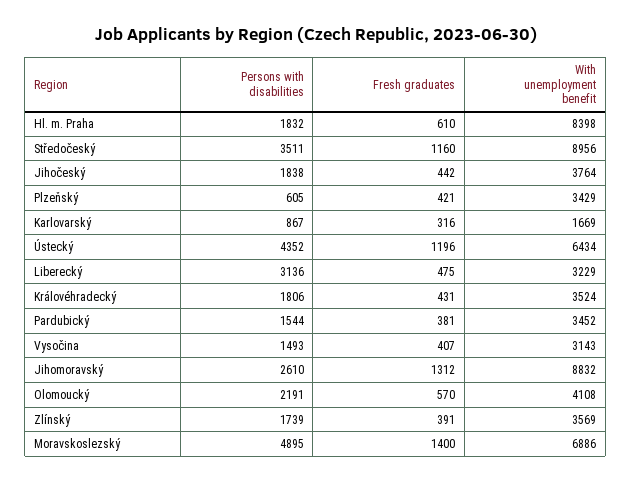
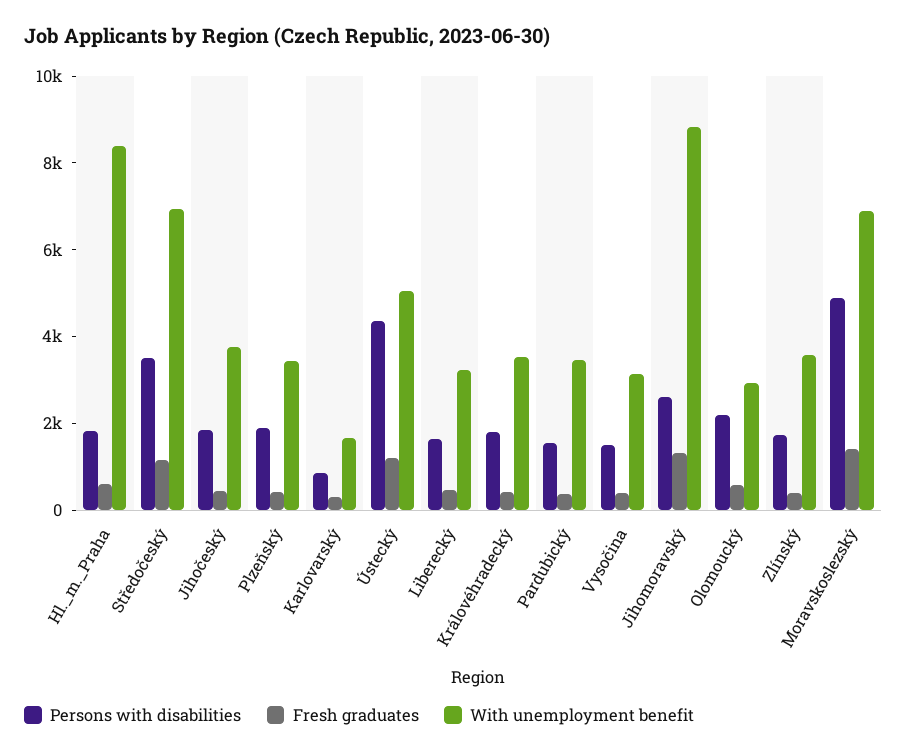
  {
    "Persons with disabilities": {
      "Hl. m. Praha": 1832,
      "Středočeský": 3511,
      "Jihočeský": 1838,
-     "Plzeňský": 605,
+     "Plzeňský": 2000,
      "Karlovarský": 867,
      "Ústecký": 4352,
-     "Liberecký": 3136,
+     "Liberecký": 1500,
      "Královéhradecký": 1806,
      "Pardubický": 1544,
      "Vysočina": 1493,
      "Jihomoravský": 2610,
      "Olomoucký": 2191,
      "Zlínský": 1739,
      "Moravskoslezský": 4895
    },
    "Fresh graduates": {
      "Hl. m. Praha": 610,
      "Středočeský": 1160,
      "Jihočeský": 442,
      "Plzeňský": 421,
      "Karlovarský": 316,
      "Ústecký": 1196,
      "Liberecký": 475,
      "Královéhradecký": 431,
      "Pardubický": 381,
      "Vysočina": 407,
      "Jihomoravský": 1312,
      "Olomoucký": 570,
      "Zlínský": 391,
      "Moravskoslezský": 1400
    },
    "With unemployment benefit": {
      "Hl. m. Praha": 8398,
-     "Středočeský": 8956,
+     "Středočeský": 7000,
      "Jihočeský": 3764,
      "Plzeňský": 3429,
      "Karlovarský": 1669,
-     "Ústecký": 6434,
+     "Ústecký": 5000,
      "Liberecký": 3229,
      "Královéhradecký": 3524,
      "Pardubický": 3452,
      "Vysočina": 3143,
      "Jihomoravský": 8832,
-     "Olomoucký": 4108,
+     "Olomoucký": 3000,
      "Zlínský": 3569,
      "Moravskoslezský": 6886
    }
  }

